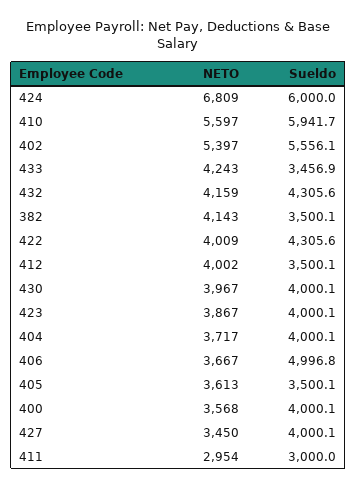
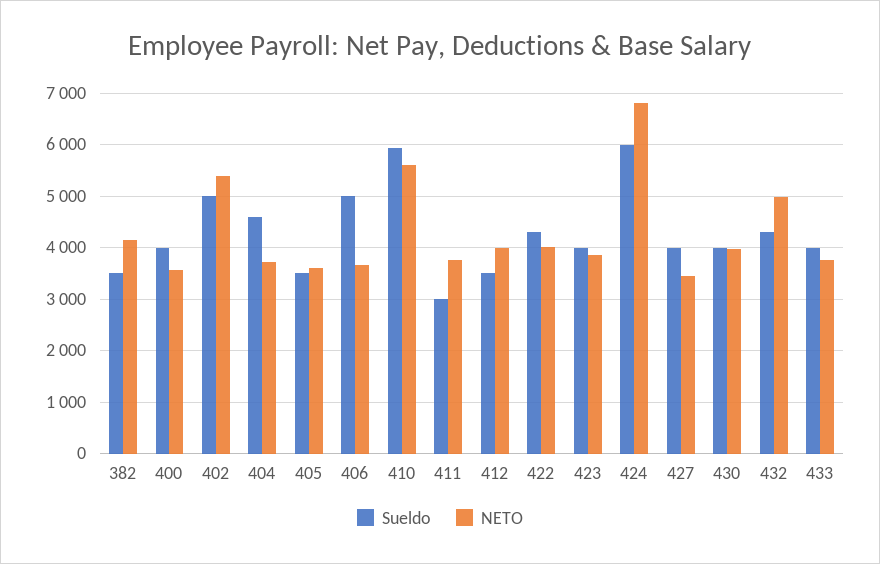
  {
    "NETO": {
      "424": 6809,
      "410": 5597,
      "402": 5397,
-     "433": 4243,
+     "433": 3800,
-     "432": 4159,
+     "432": 5000,
      "382": 4143,
      "422": 4009,
      "412": 4002,
      "430": 3967,
      "423": 3867,
      "404": 3717,
      "406": 3667,
      "405": 3613,
      "400": 3568,
      "427": 3450,
-     "411": 2954
+     "411": 3800
    },
    "Sueldo": {
      "424": 6000,
      "410": 5941.7,
-     "402": 5556.1,
+     "402": 5000,
-     "433": 3456.9,
+     "433": 4000,
      "432": 4305.6,
      "382": 3500.1,
      "422": 4305.6,
      "412": 3500.1,
      "430": 4000.1,
      "423": 4000.1,
-     "404": 4000.1,
+     "404": 4600,
      "406": 4996.8,
      "405": 3500.1,
      "400": 4000.1,
      "427": 4000.1,
      "411": 3000
    }
  }

